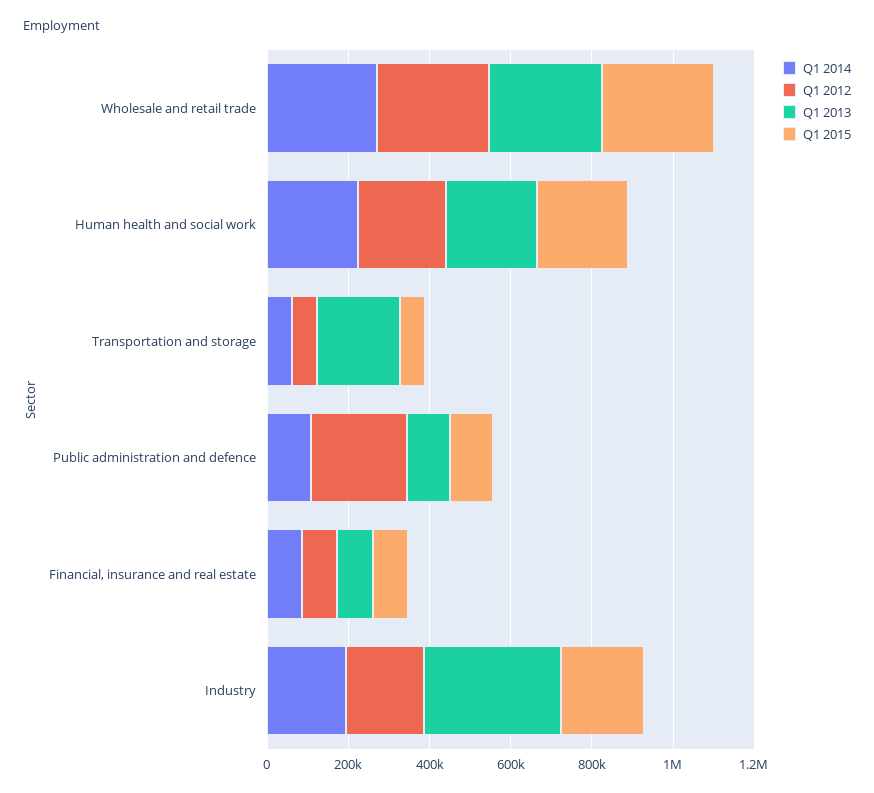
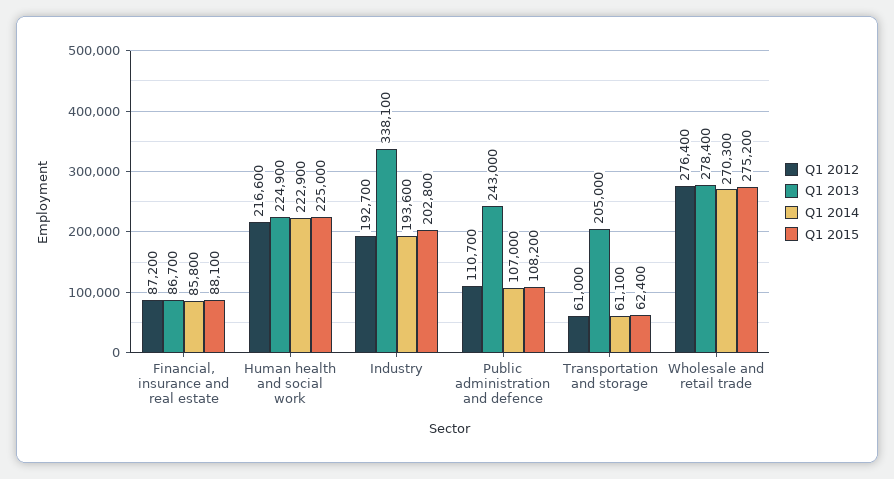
  {
    "Q1 2014": {
      "Wholesale and retail trade": 270300,
      "Human health and social work": 222900,
      "Transportation and storage": 61100,
      "Public administration and defence": 107000,
      "Financial, insurance and real estate": 85800,
      "Industry": 193600
    },
    "Q1 2012": {
      "Wholesale and retail trade": 276400,
      "Human health and social work": 216600,
      "Transportation and storage": 61000,
-     "Public administration and defence": 250000,
+     "Public administration and defence": 110700,
      "Financial, insurance and real estate": 87200,
      "Industry": 192700
    },
    "Q1 2013": {
      "Wholesale and retail trade": 278400,
      "Human health and social work": 224900,
      "Transportation and storage": 205000,
-     "Public administration and defence": 100000,
+     "Public administration and defence": 243000,
      "Financial, insurance and real estate": 86700,
      "Industry": 338100
    },
    "Q1 2015": {
      "Wholesale and retail trade": 275200,
      "Human health and social work": 225000,
      "Transportation and storage": 62400,
      "Public administration and defence": 108200,
      "Financial, insurance and real estate": 88100,
      "Industry": 202800
    }
  }

